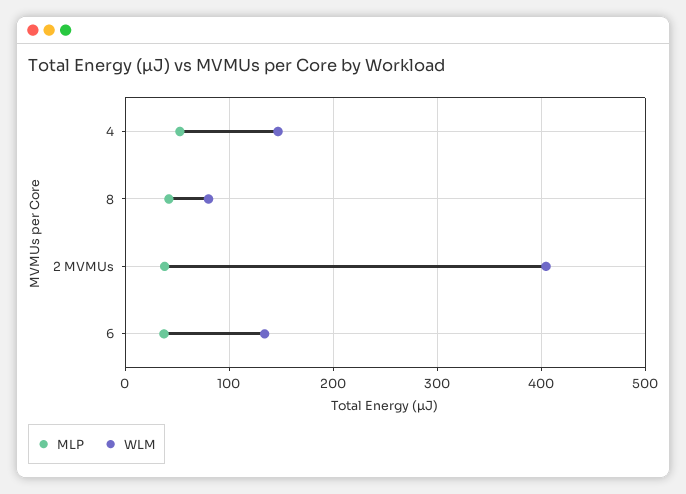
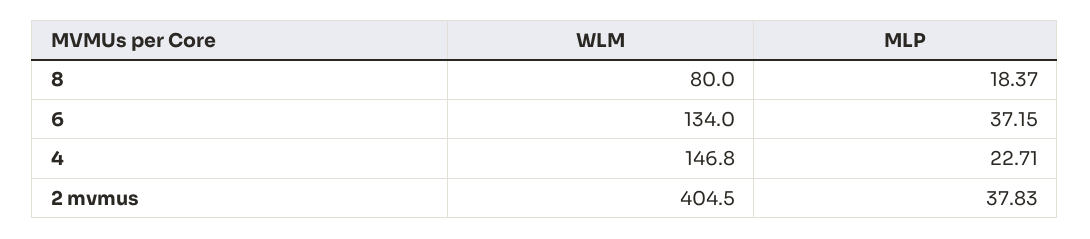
  {
    "MLP": {
-     "4": 50,
+     "4": 22.71,
-     "8": 40,
+     "8": 18.37,
      "2 MVMUs": 37.83,
      "6": 37.15
    },
    "WLM": {
      "4": 146.8,
      "8": 80,
      "2 MVMUs": 404.5,
      "6": 134
    }
  }

